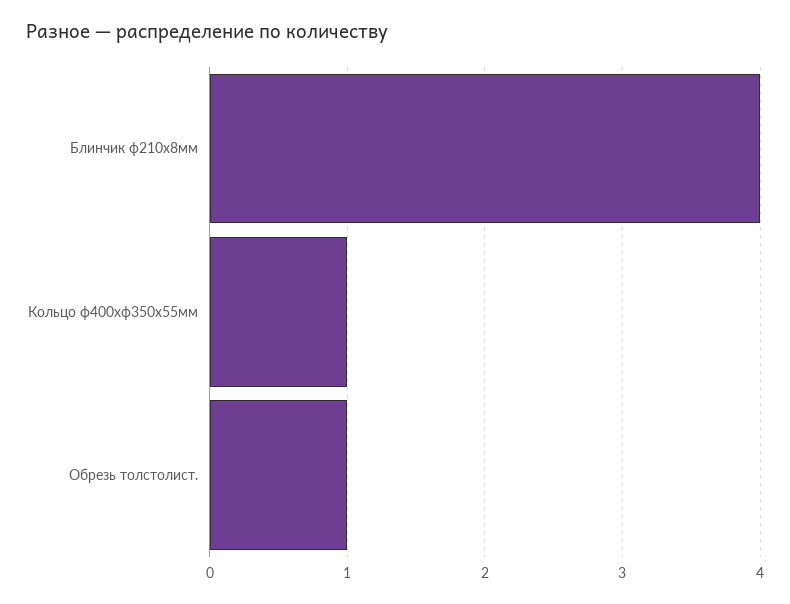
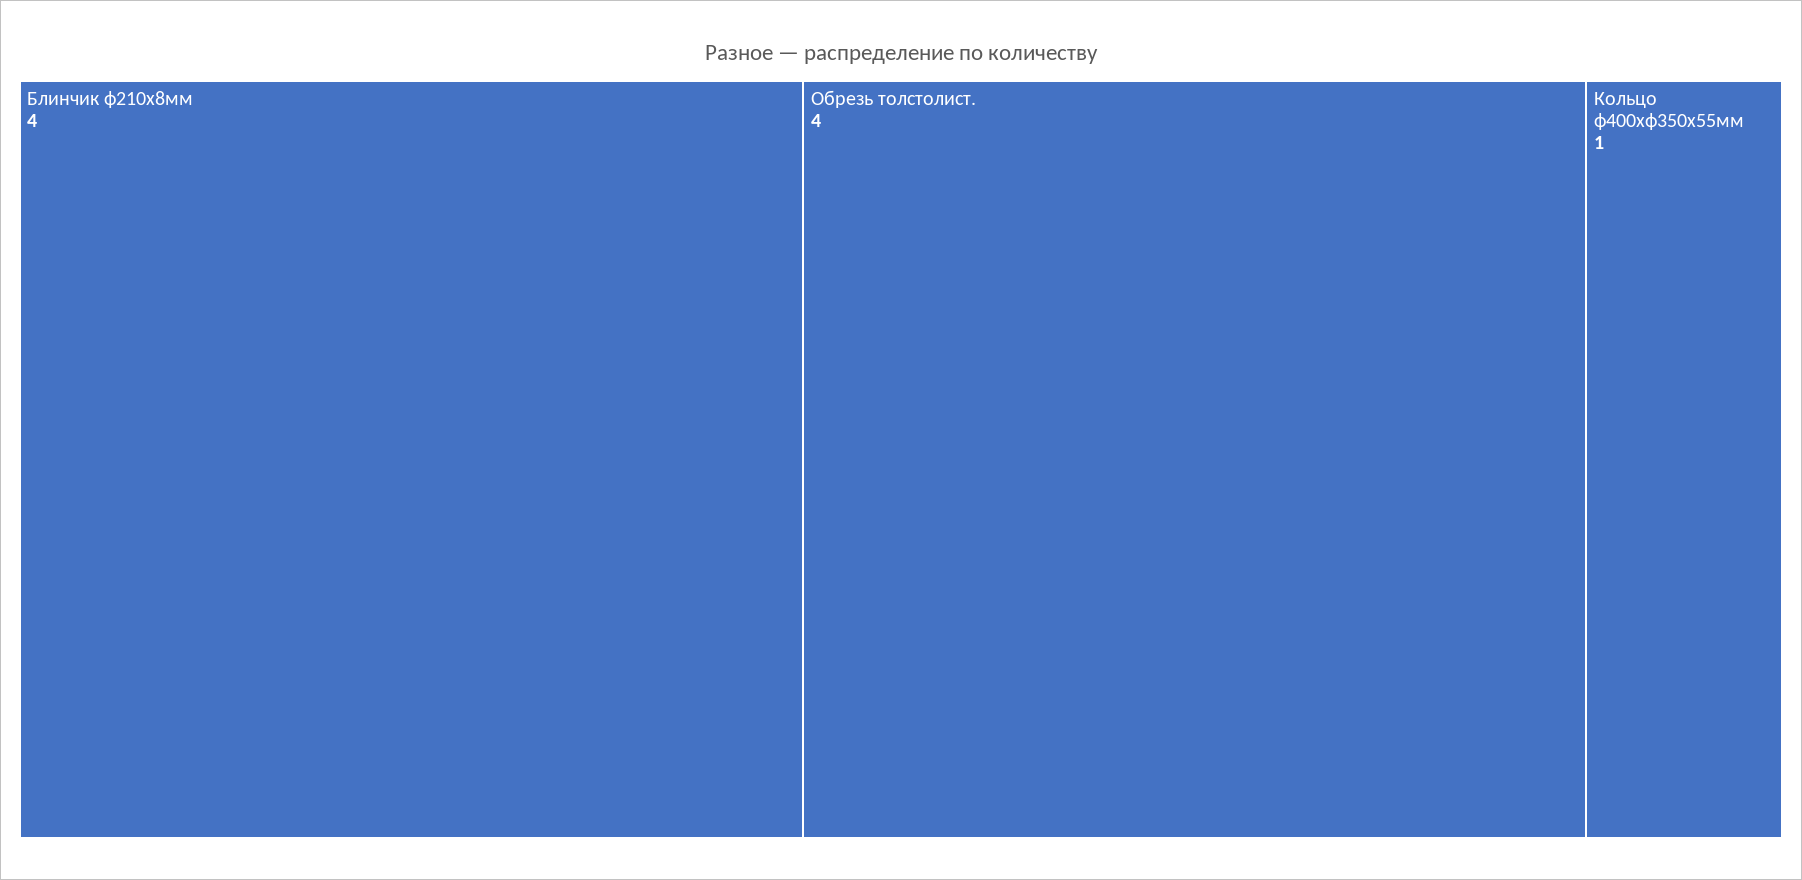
  {
    "Блинчик ф210х8мм": 4,
    "Кольцо ф400хф350х55мм": 1,
-   "Обрезь толстолист.": 1
+   "Обрезь толстолист.": 4
  }

